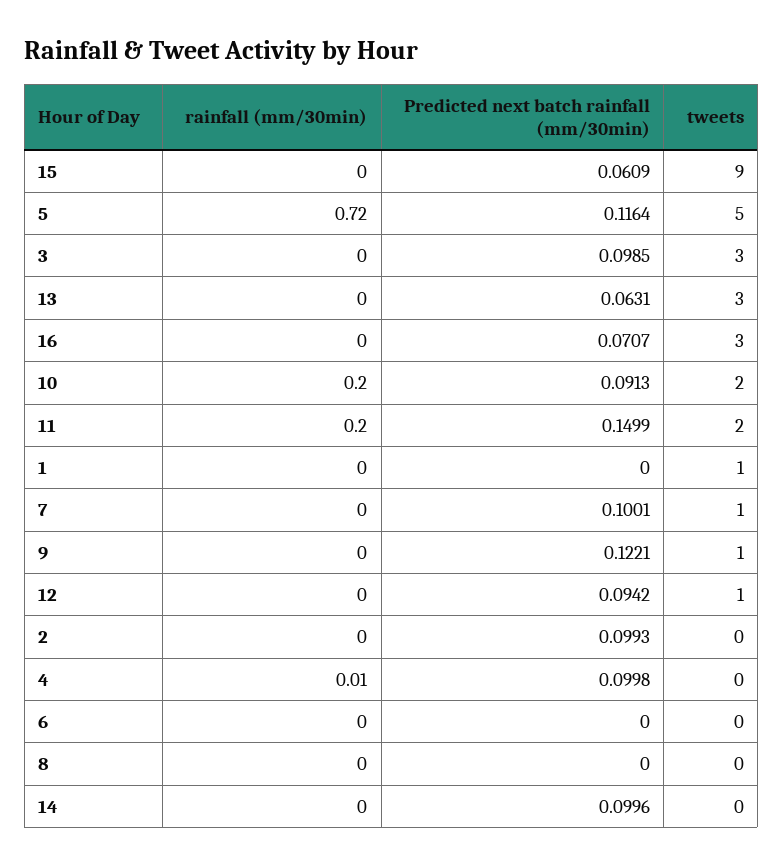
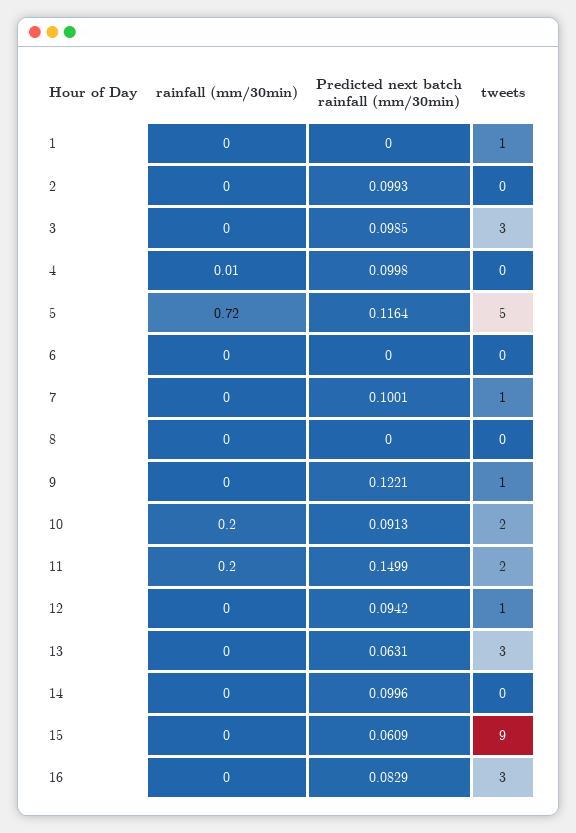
  {
    "rainfall (mm/30min)": {
      "15": 0,
      "5": 0.72,
      "3": 0,
      "13": 0,
      "16": 0,
      "10": 0.2,
      "11": 0.2,
      "1": 0,
      "7": 0,
      "9": 0,
      "12": 0,
      "2": 0,
      "4": 0.01,
      "6": 0,
      "8": 0,
      "14": 0
    },
    "Predicted next batch rainfall (mm/30min)": {
      "15": 0.0609,
      "5": 0.1164,
      "3": 0.0985,
      "13": 0.0631,
-     "16": 0.0707,
+     "16": 0.0829,
      "10": 0.0913,
      "11": 0.1499,
      "1": 0,
      "7": 0.1001,
      "9": 0.1221,
      "12": 0.0942,
      "2": 0.0993,
      "4": 0.0998,
      "6": 0,
      "8": 0,
      "14": 0.0996
    },
    "tweets": {
      "15": 9,
      "5": 5,
      "3": 3,
      "13": 3,
      "16": 3,
      "10": 2,
      "11": 2,
      "1": 1,
      "7": 1,
      "9": 1,
      "12": 1,
      "2": 0,
      "4": 0,
      "6": 0,
      "8": 0,
      "14": 0
    }
  }

